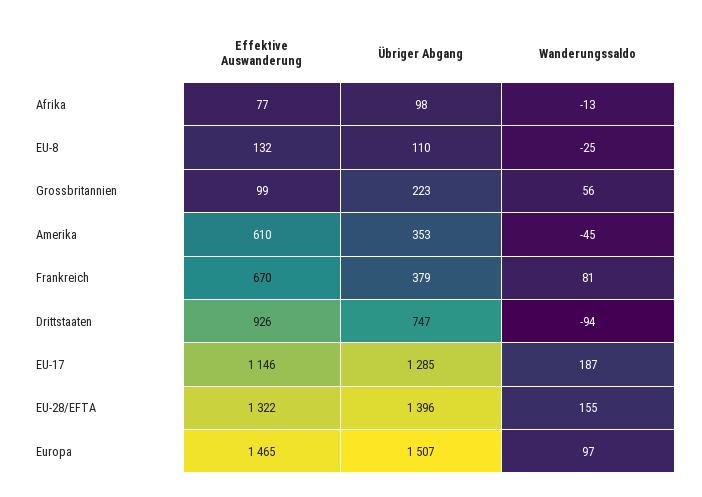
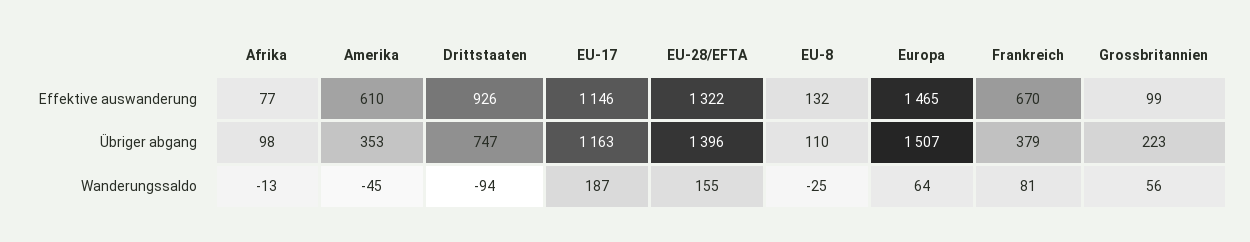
  {
    "Effektive Auswanderung": {
      "Afrika": 77,
      "EU-8": 132,
      "Grossbritannien": 99,
      "Amerika": 610,
      "Frankreich": 670,
      "Drittstaaten": 926,
      "EU-17": 1146,
      "EU-28/EFTA": 1322,
      "Europa": 1465
    },
    "Übriger Abgang": {
      "Afrika": 98,
      "EU-8": 110,
      "Grossbritannien": 223,
      "Amerika": 353,
      "Frankreich": 379,
      "Drittstaaten": 747,
-     "EU-17": 1285,
+     "EU-17": 1163,
      "EU-28/EFTA": 1396,
      "Europa": 1507
    },
    "Wanderungssaldo": {
      "Afrika": -13,
      "EU-8": -25,
      "Grossbritannien": 56,
      "Amerika": -45,
      "Frankreich": 81,
      "Drittstaaten": -94,
      "EU-17": 187,
      "EU-28/EFTA": 155,
-     "Europa": 97
+     "Europa": 64
    }
  }

